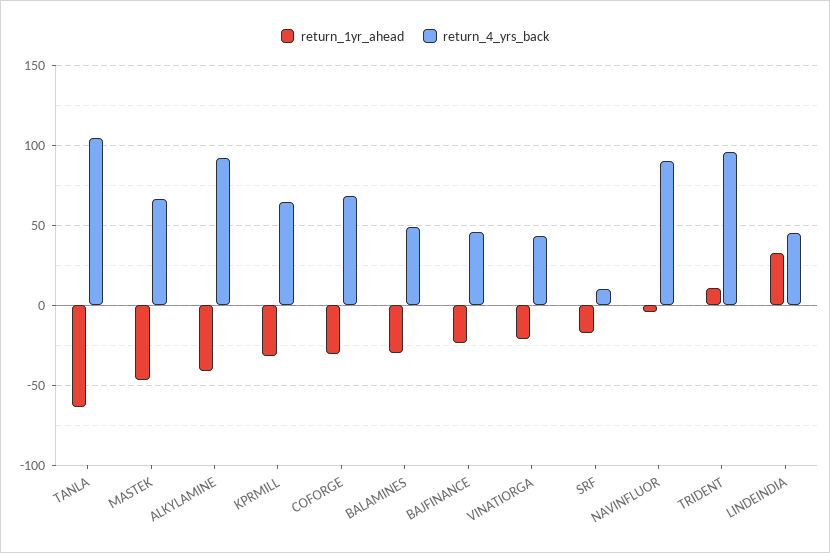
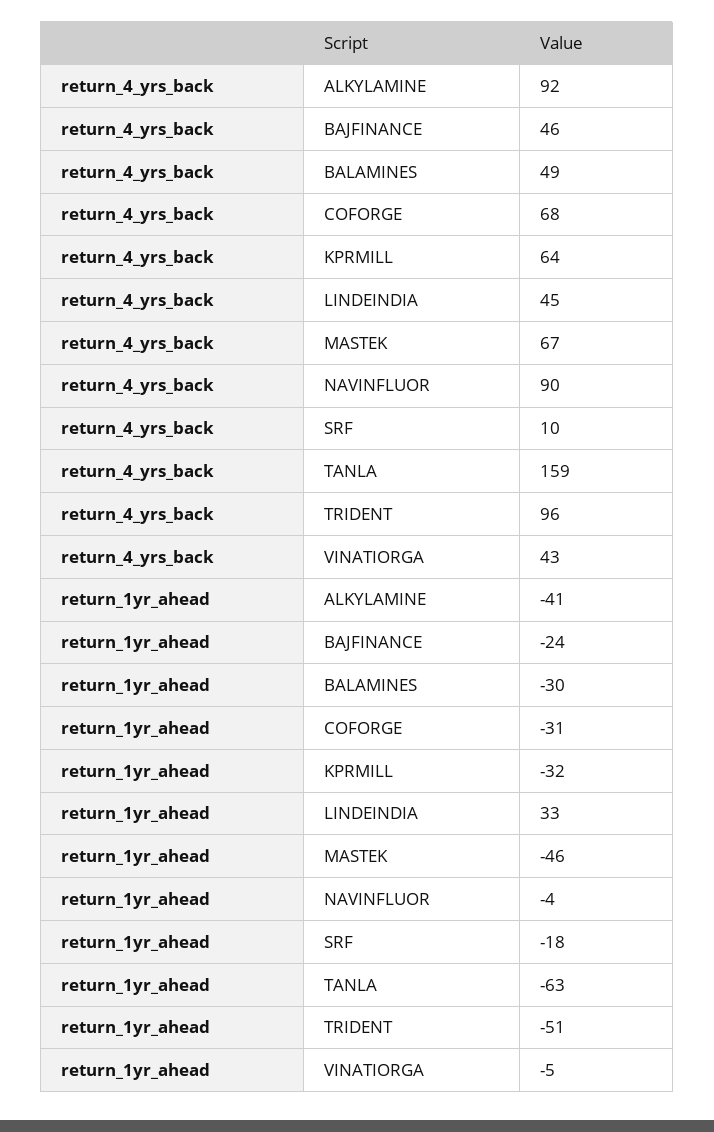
  {
    "return_1yr_ahead": {
      "TANLA": -63,
      "MASTEK": -46,
      "ALKYLAMINE": -41,
      "KPRMILL": -32,
      "COFORGE": -31,
      "BALAMINES": -30,
      "BAJFINANCE": -24,
-     "VINATIORGA": -20,
+     "VINATIORGA": -5,
      "SRF": -18,
      "NAVINFLUOR": -4,
-     "TRIDENT": 10,
+     "TRIDENT": -51,
      "LINDEINDIA": 33
    },
    "return_4_yrs_back": {
-     "TANLA": 105,
+     "TANLA": 159,
      "MASTEK": 67,
      "ALKYLAMINE": 92,
      "KPRMILL": 64,
      "COFORGE": 68,
      "BALAMINES": 49,
      "BAJFINANCE": 46,
      "VINATIORGA": 43,
      "SRF": 10,
      "NAVINFLUOR": 90,
      "TRIDENT": 96,
      "LINDEINDIA": 45
    }
  }

